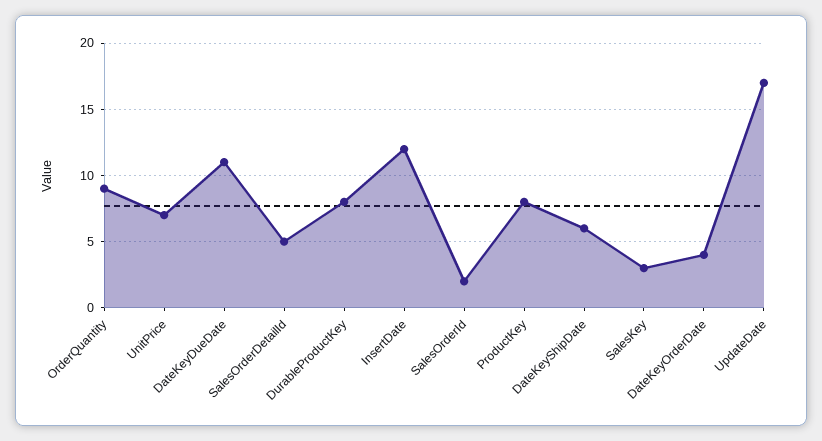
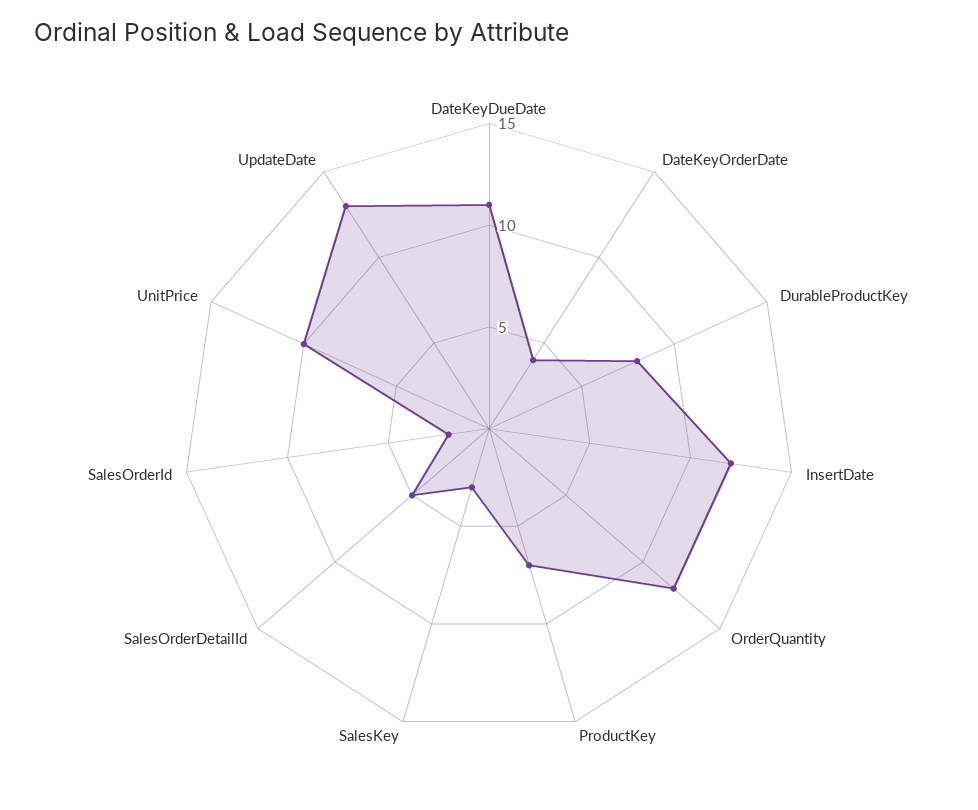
  {
-   "OrderQuantity": 9,
+   "OrderQuantity": 12,
-   "UnitPrice": 7,
+   "UnitPrice": 10,
    "DateKeyDueDate": 11,
    "SalesOrderDetailId": 5,
    "DurableProductKey": 8,
    "InsertDate": 12,
    "SalesOrderId": 2,
-   "ProductKey": 8,
+   "ProductKey": 7,
-   "DateKeyShipDate": 6,
    "SalesKey": 3,
    "DateKeyOrderDate": 4,
-   "UpdateDate": 17
+   "UpdateDate": 13
  }

